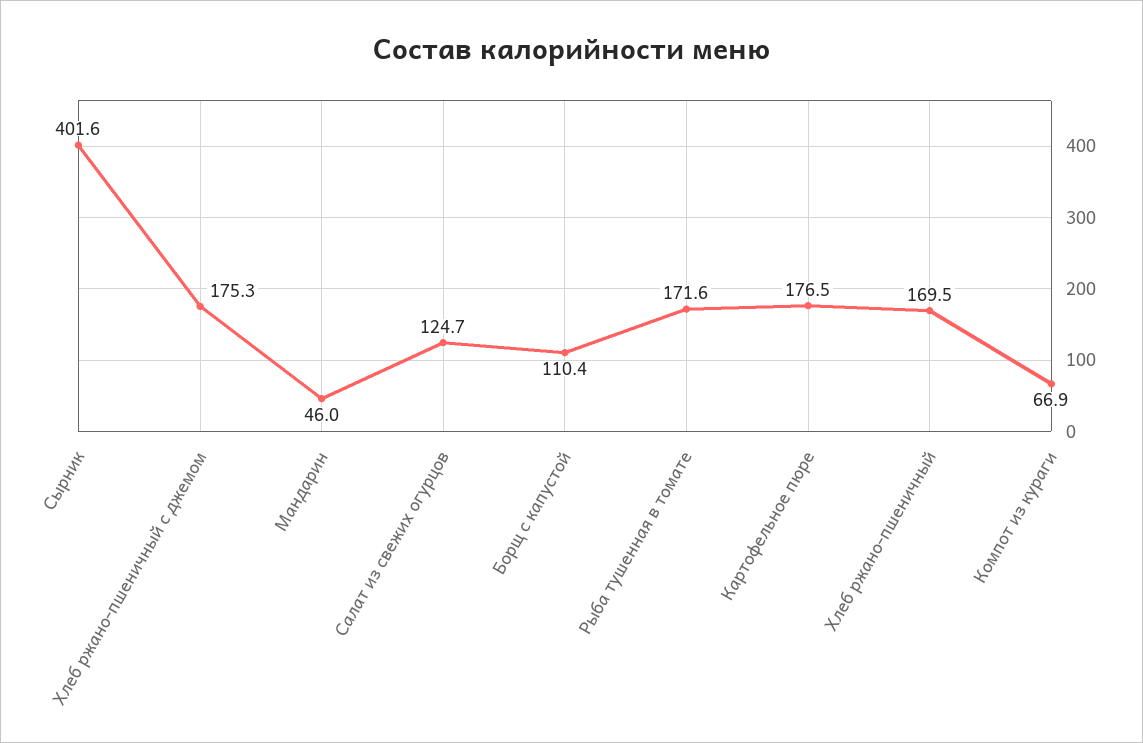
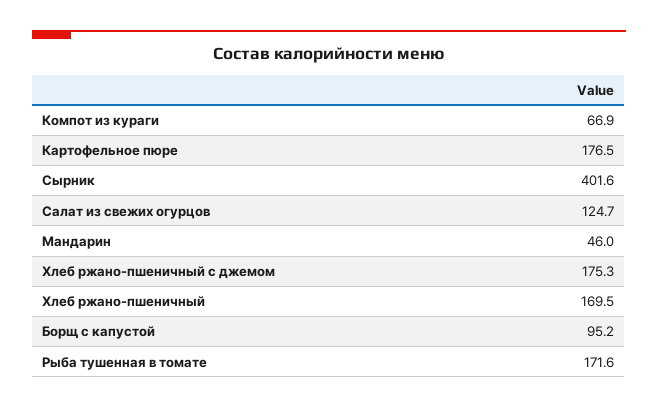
  {
    "Сырник": 401.6,
    "Хлеб ржано-пшеничный с джемом": 175.3,
    "Мандарин": 46,
    "Салат из свежих огурцов": 124.7,
-   "Борщ с капустой": 110.4,
+   "Борщ с капустой": 95.2,
    "Рыба тушенная в томате": 171.6,
    "Картофельное пюре": 176.5,
    "Хлеб ржано-пшеничный": 169.5,
    "Компот из кураги": 66.9
  }

